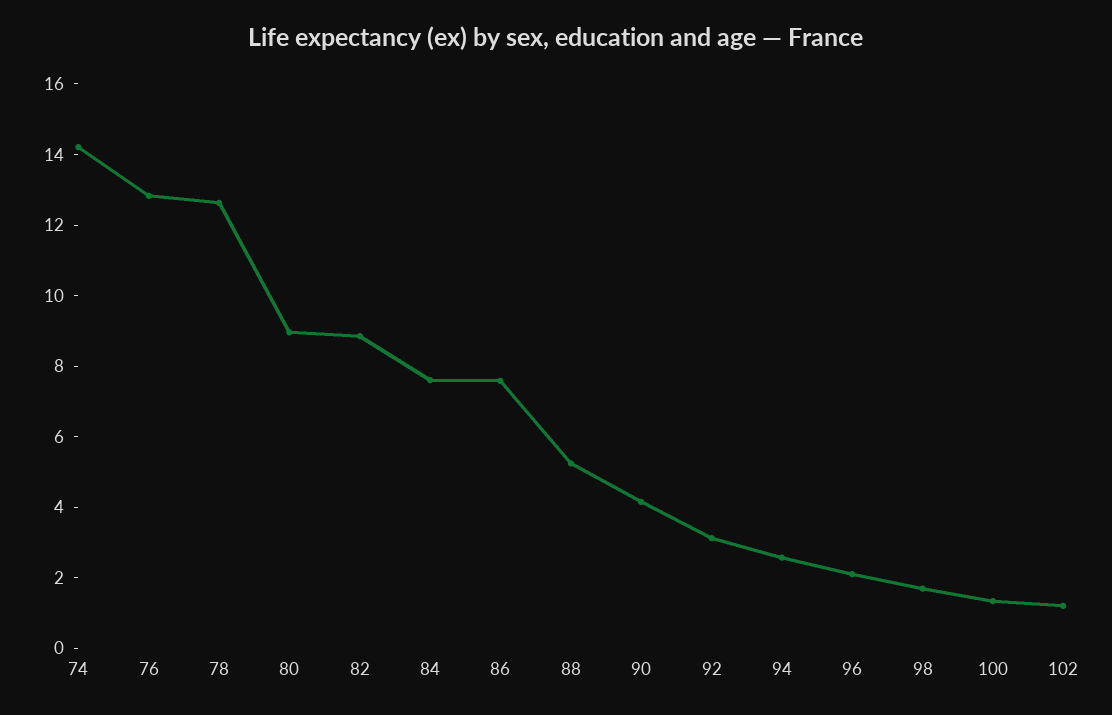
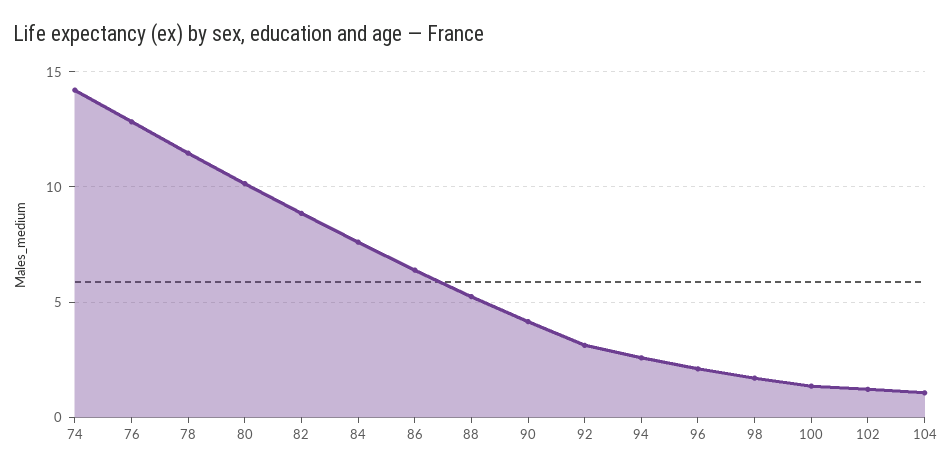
  {
    "74": 14,
    "76": 13,
-   "78": 12.5,
+   "78": 11.5,
-   "80": 9,
+   "80": 10,
    "82": 9,
    "84": 7.5,
-   "86": 7.5,
+   "86": 6.5,
    "88": 5,
    "90": 4,
    "92": 3,
    "94": 2.5,
    "96": 2,
    "98": 1.5,
    "100": 1.5,
-   "102": 1
+   "102": 1,
+   "104": 1
  }

